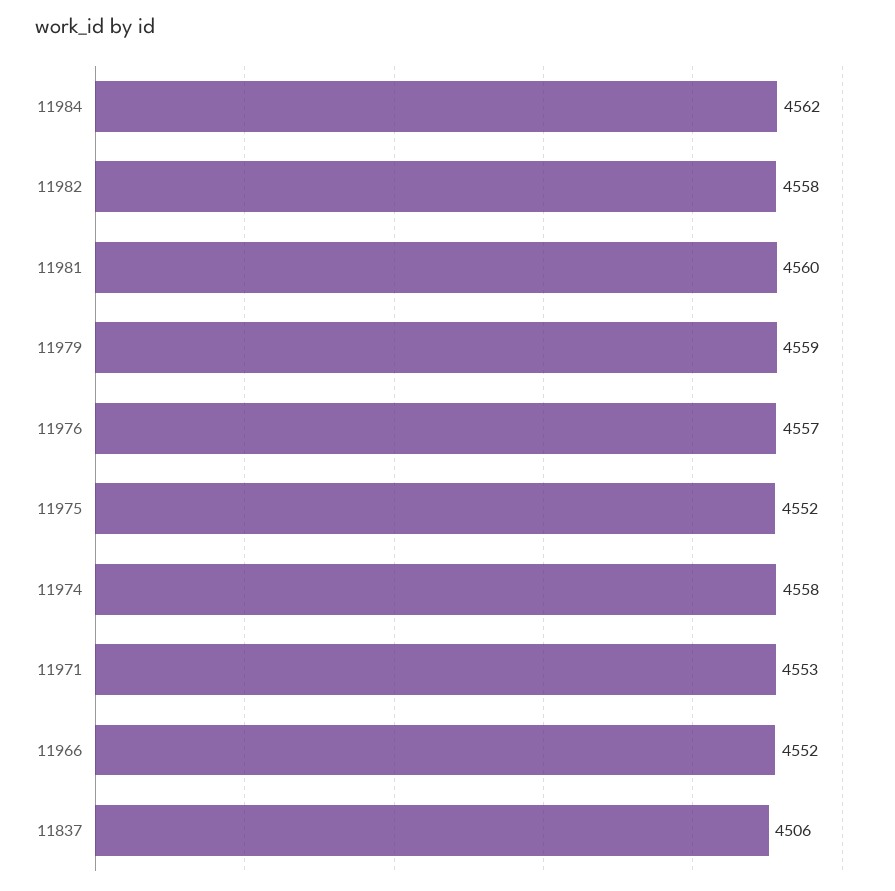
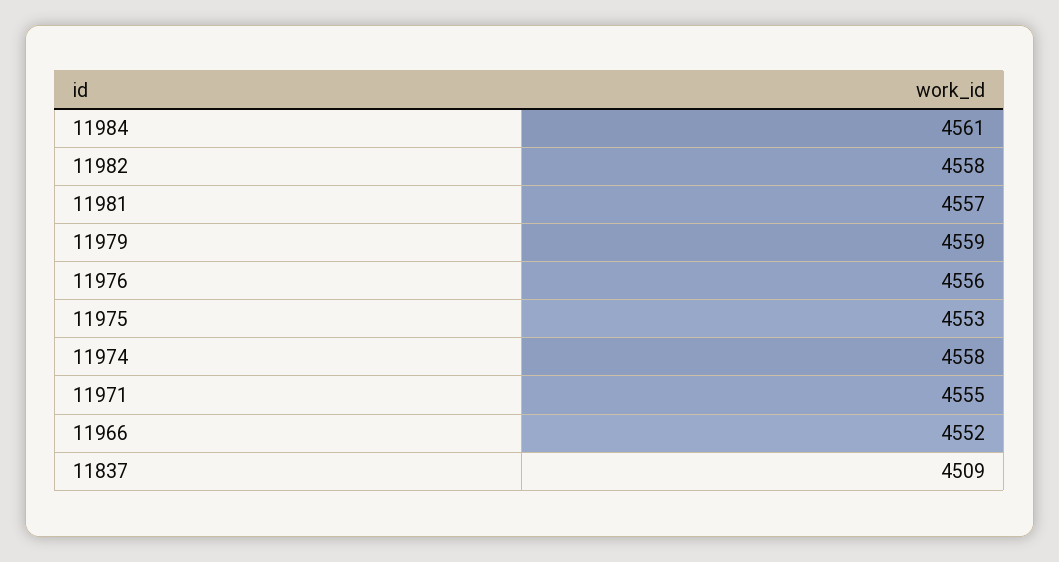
  {
-   "11984": 4562,
+   "11984": 4561,
    "11982": 4558,
-   "11981": 4560,
+   "11981": 4557,
    "11979": 4559,
-   "11976": 4557,
+   "11976": 4556,
-   "11975": 4552,
+   "11975": 4553,
    "11974": 4558,
-   "11971": 4553,
+   "11971": 4555,
    "11966": 4552,
-   "11837": 4506
+   "11837": 4509
  }

